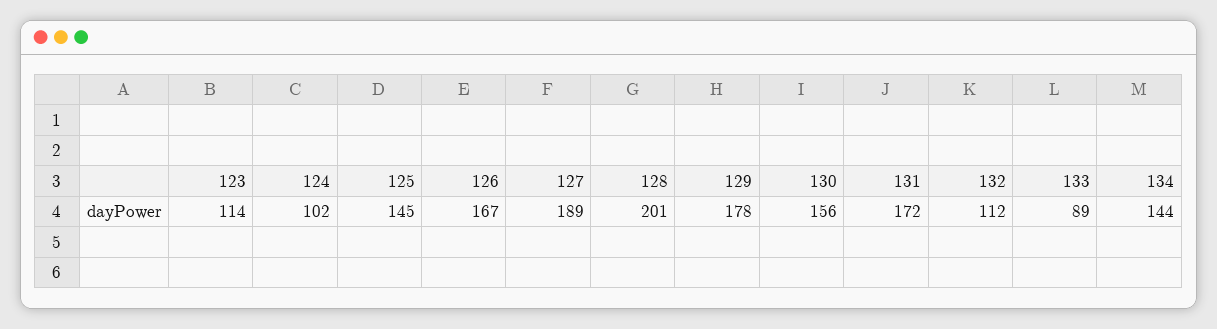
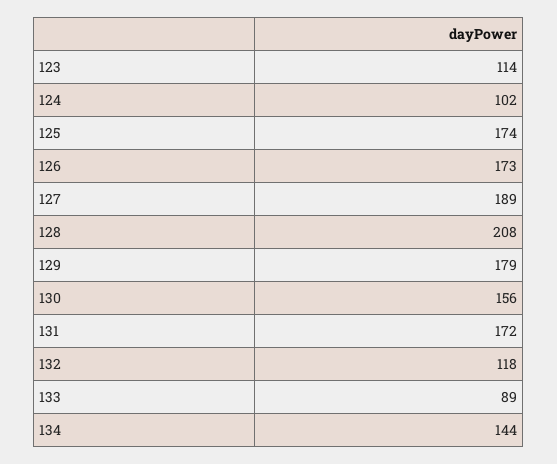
  {
    "123": 114,
    "124": 102,
-   "125": 145,
+   "125": 174,
-   "126": 167,
+   "126": 173,
    "127": 189,
-   "128": 201,
+   "128": 208,
-   "129": 178,
+   "129": 179,
    "130": 156,
    "131": 172,
-   "132": 112,
+   "132": 118,
    "133": 89,
    "134": 144
  }

